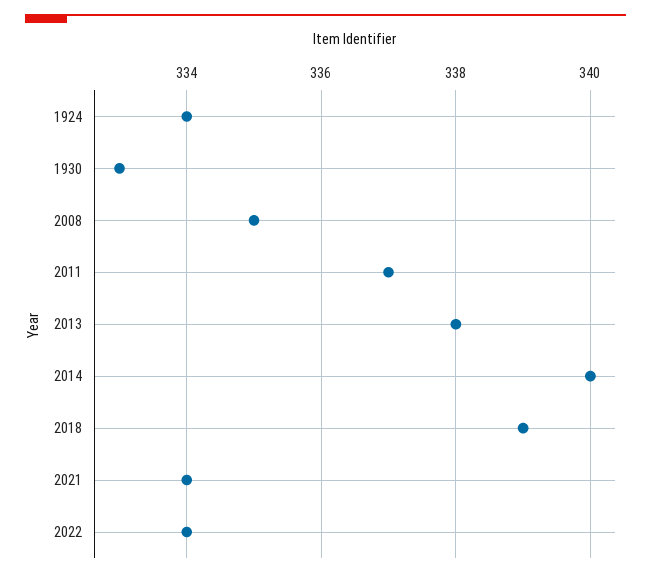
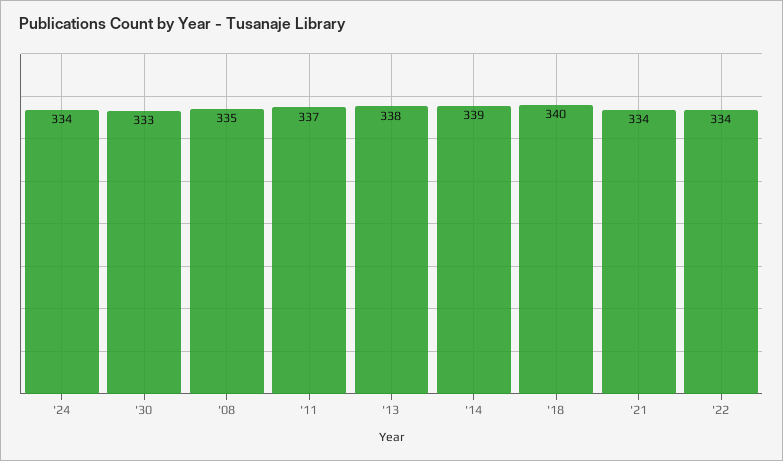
  {
    "1924": 334,
    "1930": 333,
    "2008": 335,
    "2011": 337,
    "2013": 338,
-   "2014": 340,
+   "2014": 339,
-   "2018": 339,
+   "2018": 340,
    "2021": 334,
    "2022": 334
  }

